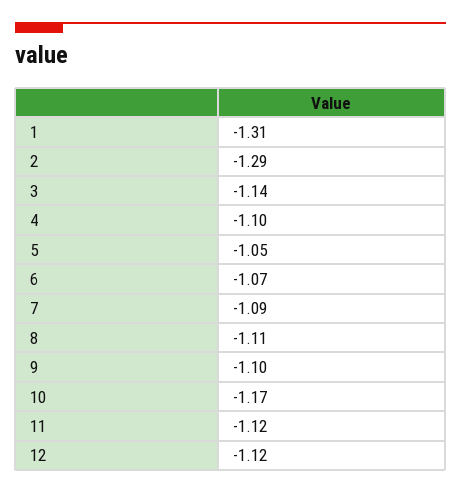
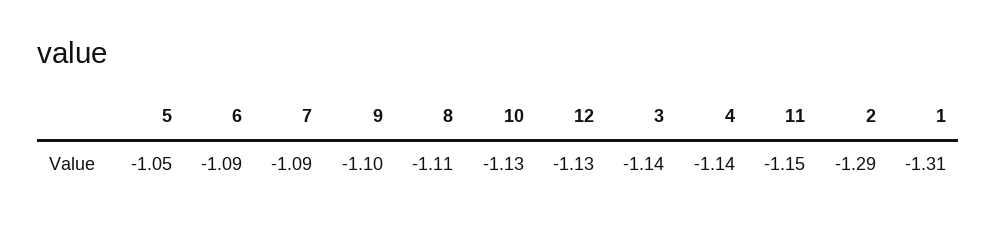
  {
    "1": -1.31,
    "2": -1.29,
    "3": -1.14,
-   "4": -1.1,
+   "4": -1.14,
    "5": -1.05,
-   "6": -1.07,
+   "6": -1.09,
    "7": -1.09,
    "8": -1.11,
    "9": -1.1,
-   "10": -1.17,
+   "10": -1.13,
-   "11": -1.12,
+   "11": -1.15,
-   "12": -1.12
+   "12": -1.13
  }

